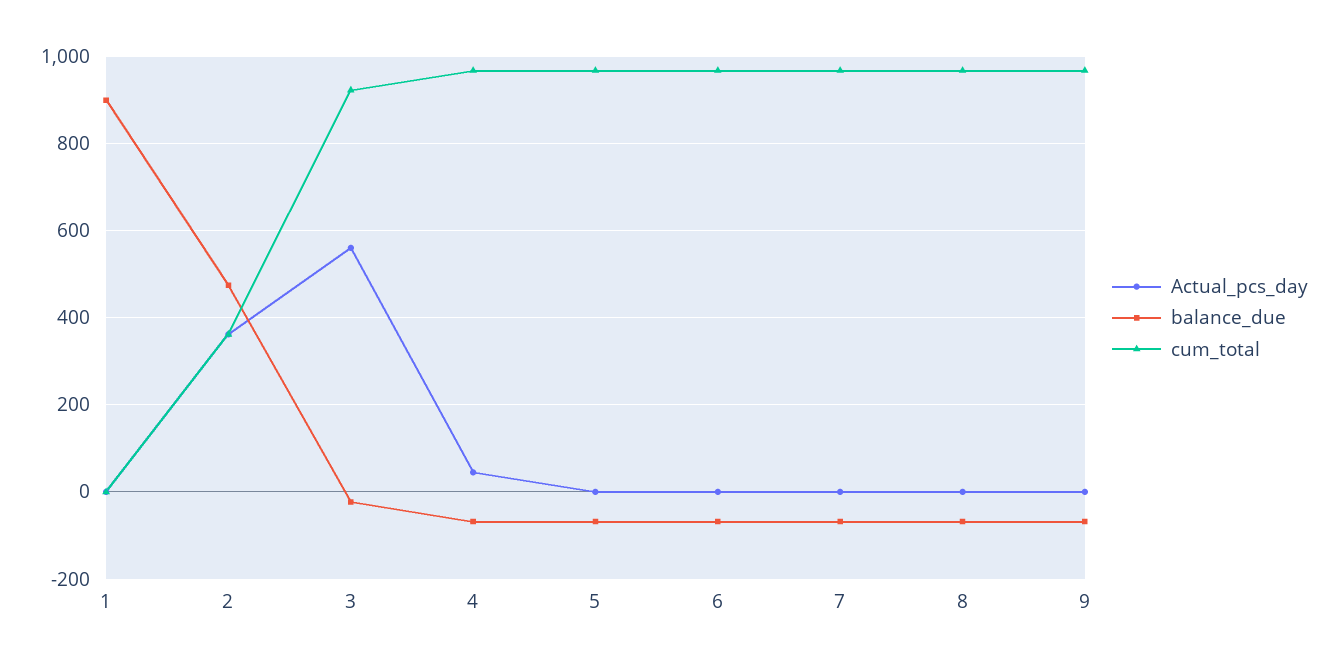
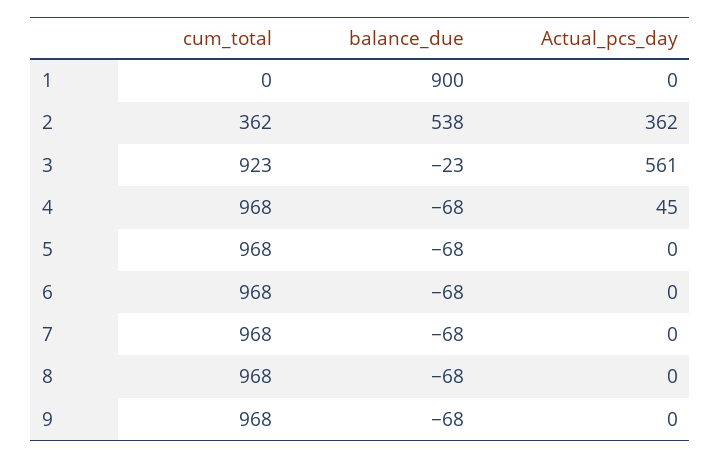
  {
    "Actual_pcs_day": {
      "1": 0,
      "2": 362,
      "3": 561,
      "4": 45,
      "5": 0,
      "6": 0,
      "7": 0,
      "8": 0,
      "9": 0
    },
    "balance_due": {
      "1": 900,
-     "2": 480,
+     "2": 538,
      "3": -23,
      "4": -68,
      "5": -68,
      "6": -68,
      "7": -68,
      "8": -68,
      "9": -68
    },
    "cum_total": {
      "1": 0,
      "2": 362,
      "3": 923,
      "4": 968,
      "5": 968,
      "6": 968,
      "7": 968,
      "8": 968,
      "9": 968
    }
  }

